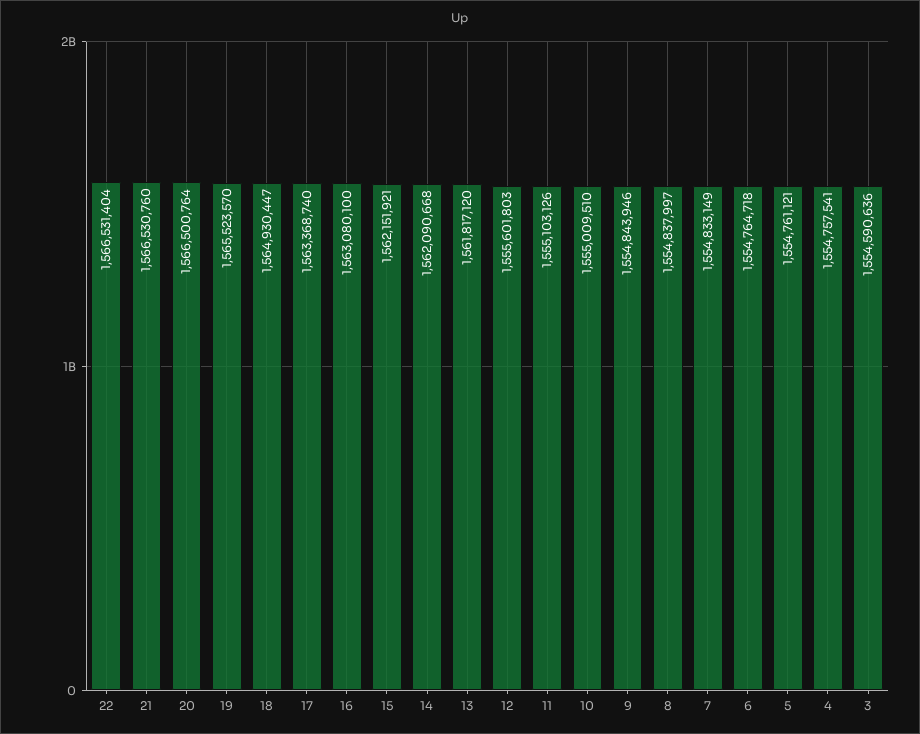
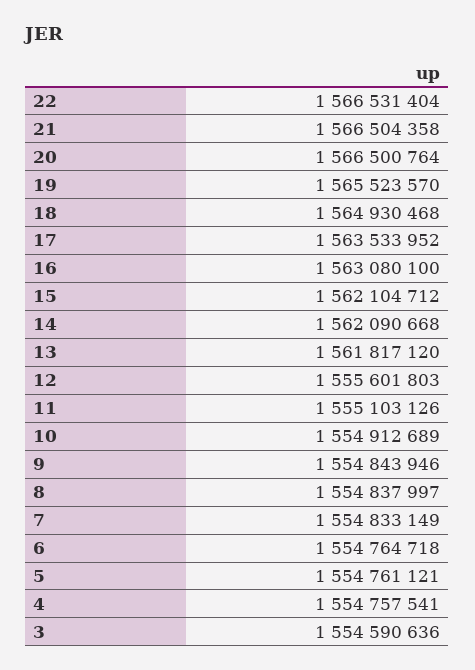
  {
    "22": 1566531404,
-   "21": 1566530760,
+   "21": 1566504358,
    "20": 1566500764,
    "19": 1565523570,
-   "18": 1564930447,
+   "18": 1564930468,
-   "17": 1563368740,
+   "17": 1563533952,
    "16": 1563080100,
-   "15": 1562151921,
+   "15": 1562104712,
    "14": 1562090668,
    "13": 1561817120,
    "12": 1555601803,
    "11": 1555103126,
-   "10": 1555009510,
+   "10": 1554912689,
    "9": 1554843946,
    "8": 1554837997,
    "7": 1554833149,
    "6": 1554764718,
    "5": 1554761121,
    "4": 1554757541,
    "3": 1554590636
  }

